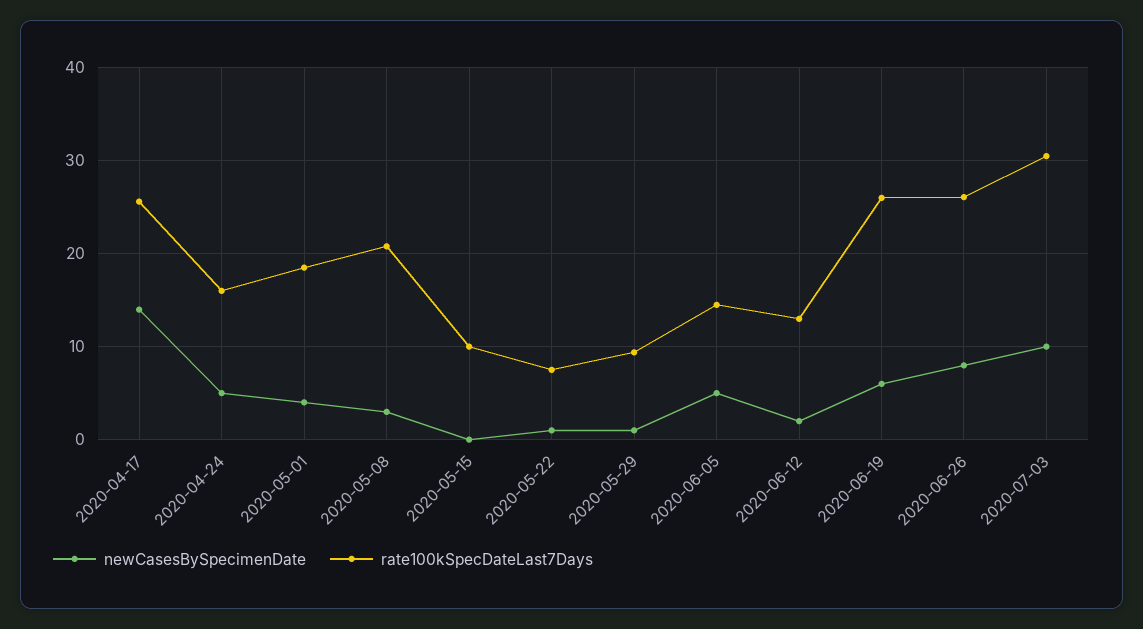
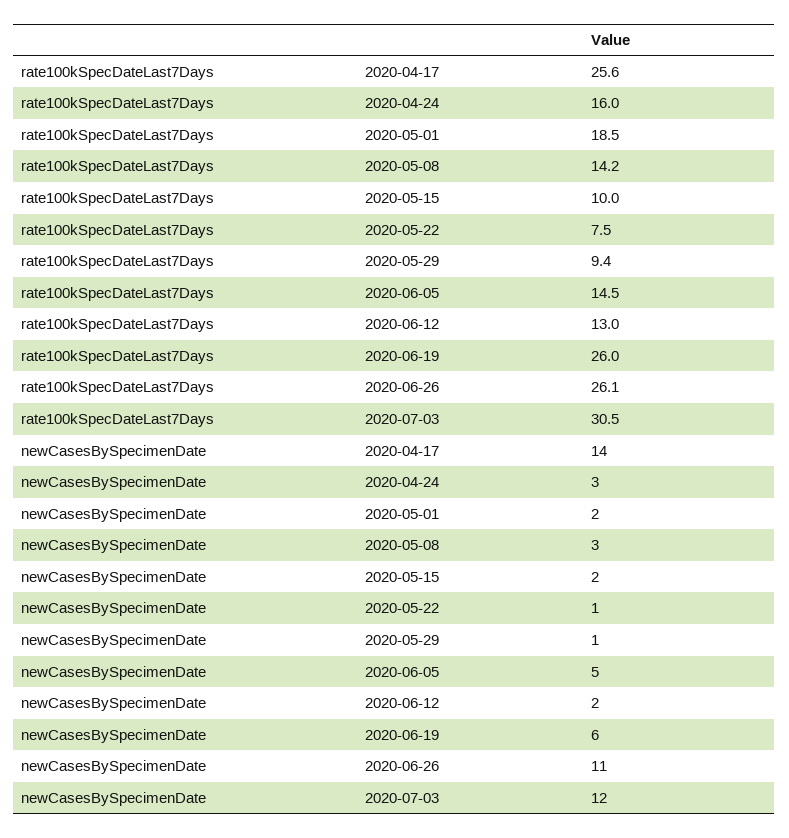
  {
    "newCasesBySpecimenDate": {
      "2020-04-17": 14,
-     "2020-04-24": 5,
+     "2020-04-24": 3,
-     "2020-05-01": 4,
+     "2020-05-01": 2,
      "2020-05-08": 3,
-     "2020-05-15": 0,
+     "2020-05-15": 2,
      "2020-05-22": 1,
      "2020-05-29": 1,
      "2020-06-05": 5,
      "2020-06-12": 2,
      "2020-06-19": 6,
-     "2020-06-26": 8,
+     "2020-06-26": 11,
-     "2020-07-03": 10
+     "2020-07-03": 12
    },
    "rate100kSpecDateLast7Days": {
      "2020-04-17": 25.6,
      "2020-04-24": 16,
      "2020-05-01": 18.5,
-     "2020-05-08": 21,
+     "2020-05-08": 14.2,
      "2020-05-15": 10,
      "2020-05-22": 7.5,
      "2020-05-29": 9.4,
      "2020-06-05": 14.5,
      "2020-06-12": 13,
      "2020-06-19": 26,
      "2020-06-26": 26.1,
      "2020-07-03": 30.5
    }
  }

